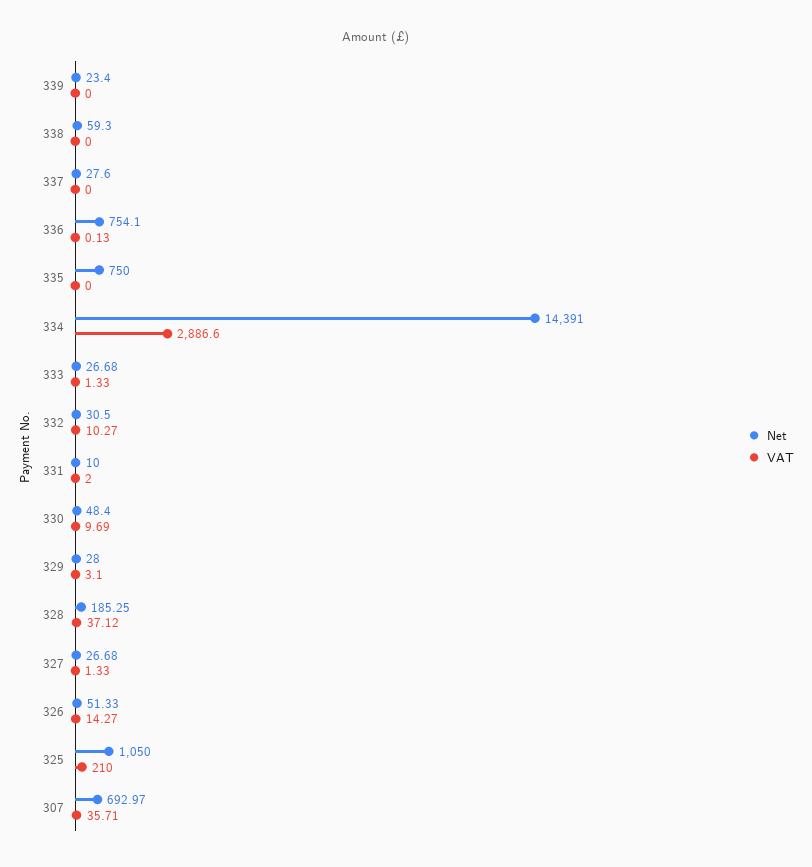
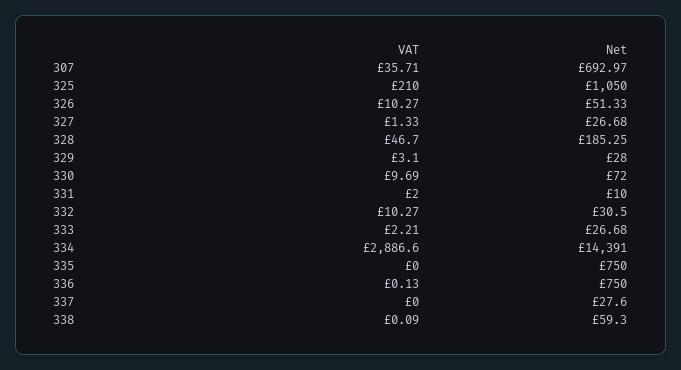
  {
    "Net": {
-     "339": 23.4,
      "338": 59.3,
      "337": 27.6,
-     "336": 754.1,
+     "336": 750,
      "335": 750,
      "334": 14391,
      "333": 26.68,
      "332": 30.5,
      "331": 10,
-     "330": 48.4,
+     "330": 72,
      "329": 28,
      "328": 185.25,
      "327": 26.68,
      "326": 51.33,
      "325": 1050,
      "307": 692.97
    },
    "VAT": {
-     "339": 0,
-     "338": 0,
+     "338": 0.09,
      "337": 0,
      "336": 0.13,
      "335": 0,
      "334": 2886.6,
-     "333": 1.33,
+     "333": 2.21,
      "332": 10.27,
      "331": 2,
      "330": 9.69,
      "329": 3.1,
-     "328": 37.12,
+     "328": 46.7,
      "327": 1.33,
-     "326": 14.27,
+     "326": 10.27,
      "325": 210,
      "307": 35.71
    }
  }

